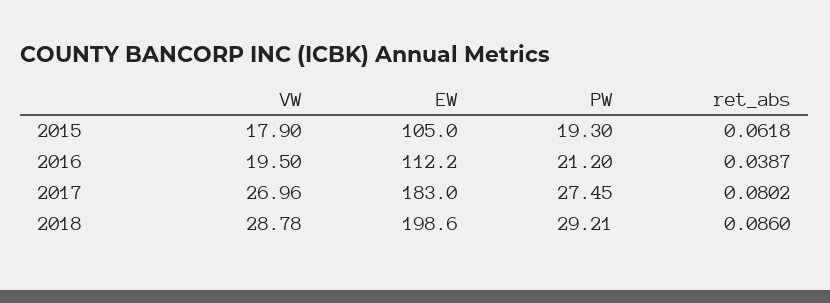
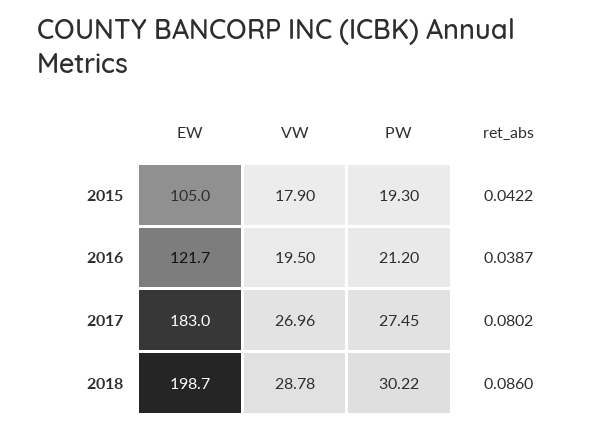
  {
    "VW": {
      "2015": 17.9,
      "2016": 19.5,
      "2017": 26.96,
      "2018": 28.78
    },
    "EW": {
      "2015": 105,
-     "2016": 112.2,
+     "2016": 121.7,
      "2017": 183,
-     "2018": 198.6
+     "2018": 198.7
    },
    "PW": {
      "2015": 19.3,
      "2016": 21.2,
      "2017": 27.45,
-     "2018": 29.21
+     "2018": 30.22
    },
    "ret_abs": {
-     "2015": 0.0618,
+     "2015": 0.0422,
      "2016": 0.0387,
      "2017": 0.0802,
      "2018": 0.086
    }
  }

